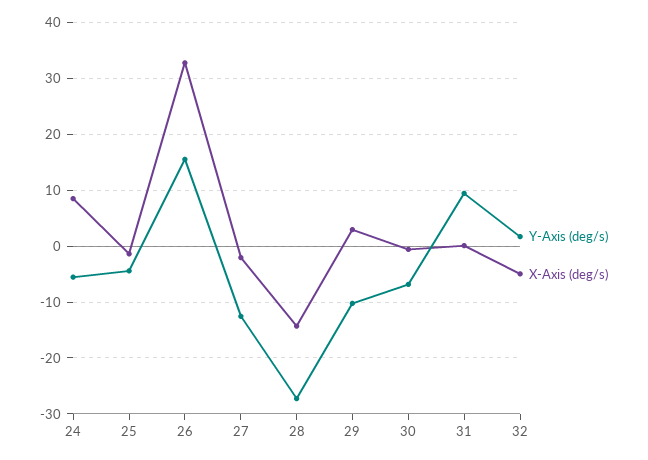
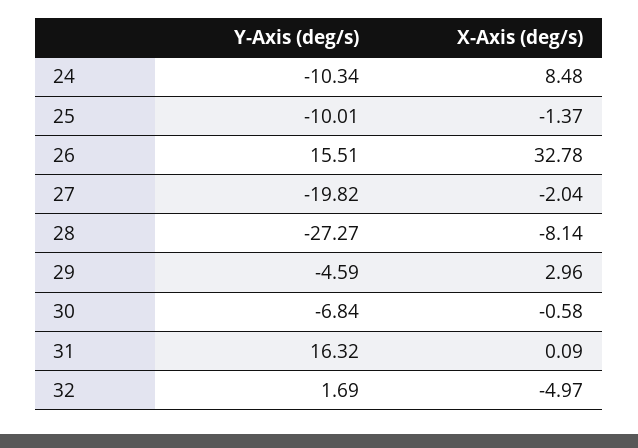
  {
    "Y-Axis (deg/s)": {
-     "24": -6,
+     "24": -10.34,
-     "25": -4,
+     "25": -10.01,
      "26": 15.51,
-     "27": -12,
+     "27": -19.82,
      "28": -27.27,
-     "29": -10,
+     "29": -4.59,
      "30": -6.84,
-     "31": 10,
+     "31": 16.32,
      "32": 1.69
    },
    "X-Axis (deg/s)": {
      "24": 8.48,
      "25": -1.37,
      "26": 32.78,
      "27": -2.04,
-     "28": -14,
+     "28": -8.14,
      "29": 2.96,
      "30": -0.58,
      "31": 0.09,
      "32": -4.97
    }
  }

